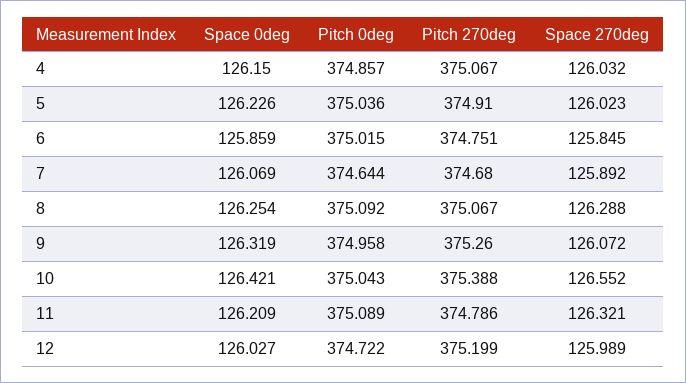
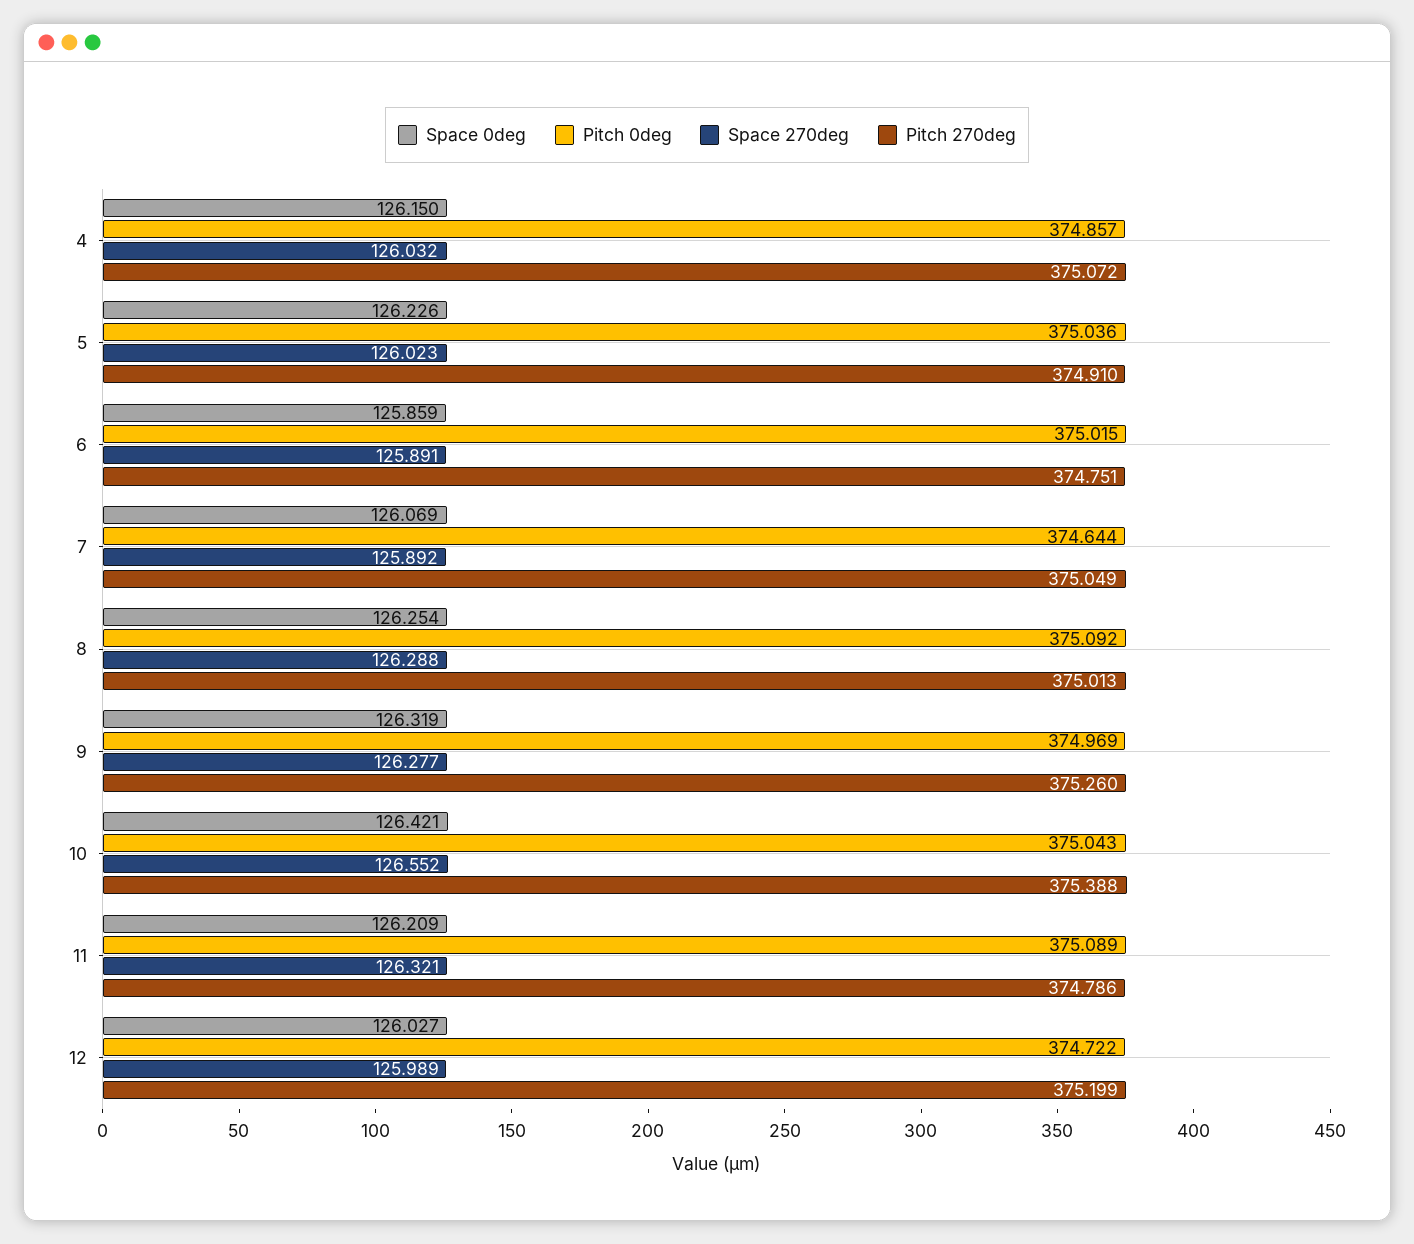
  {
    "Space 0deg": {
      "4": 126.15,
      "5": 126.226,
      "6": 125.859,
      "7": 126.069,
      "8": 126.254,
      "9": 126.319,
      "10": 126.421,
      "11": 126.209,
      "12": 126.027
    },
    "Pitch 0deg": {
      "4": 374.857,
      "5": 375.036,
      "6": 375.015,
      "7": 374.644,
      "8": 375.092,
-     "9": 374.958,
+     "9": 374.969,
      "10": 375.043,
      "11": 375.089,
      "12": 374.722
    },
    "Pitch 270deg": {
-     "4": 375.067,
+     "4": 375.072,
      "5": 374.91,
      "6": 374.751,
-     "7": 374.68,
+     "7": 375.049,
-     "8": 375.067,
+     "8": 375.013,
      "9": 375.26,
      "10": 375.388,
      "11": 374.786,
      "12": 375.199
    },
    "Space 270deg": {
      "4": 126.032,
      "5": 126.023,
-     "6": 125.845,
+     "6": 125.891,
      "7": 125.892,
      "8": 126.288,
-     "9": 126.072,
+     "9": 126.277,
      "10": 126.552,
      "11": 126.321,
      "12": 125.989
    }
  }

